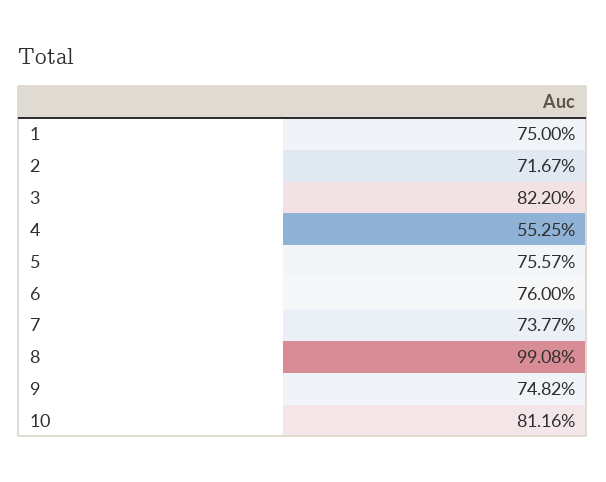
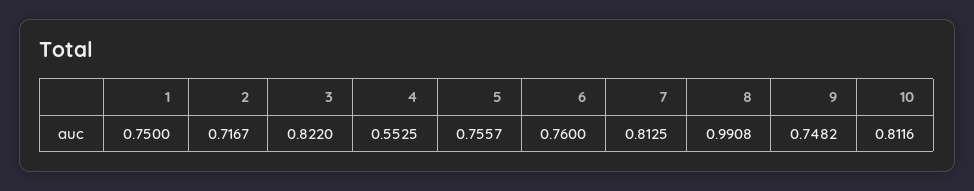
  {
    "1": 0.75,
    "2": 0.7167,
    "3": 0.822,
    "4": 0.5525,
    "5": 0.7557,
    "6": 0.76,
-   "7": 0.7377,
+   "7": 0.8125,
    "8": 0.9908,
    "9": 0.7482,
    "10": 0.8116
  }

